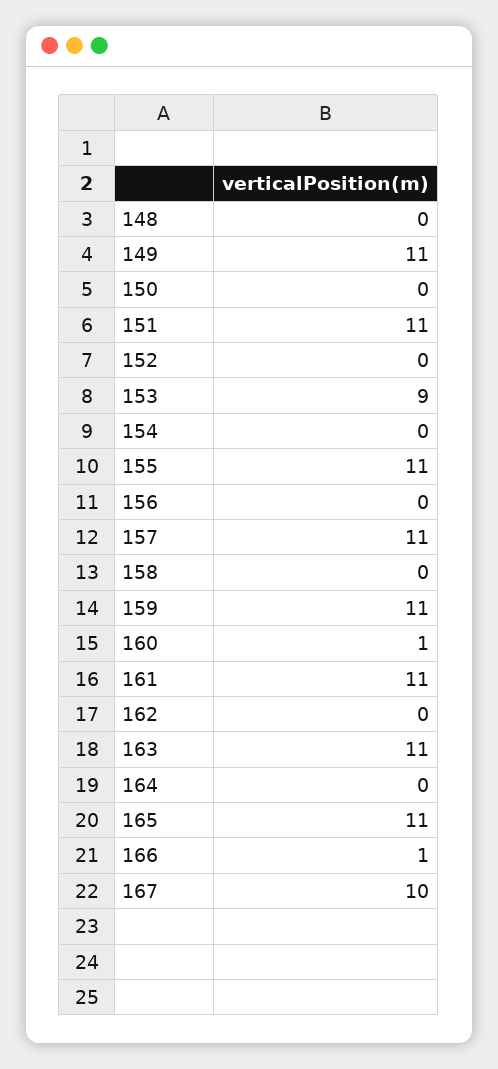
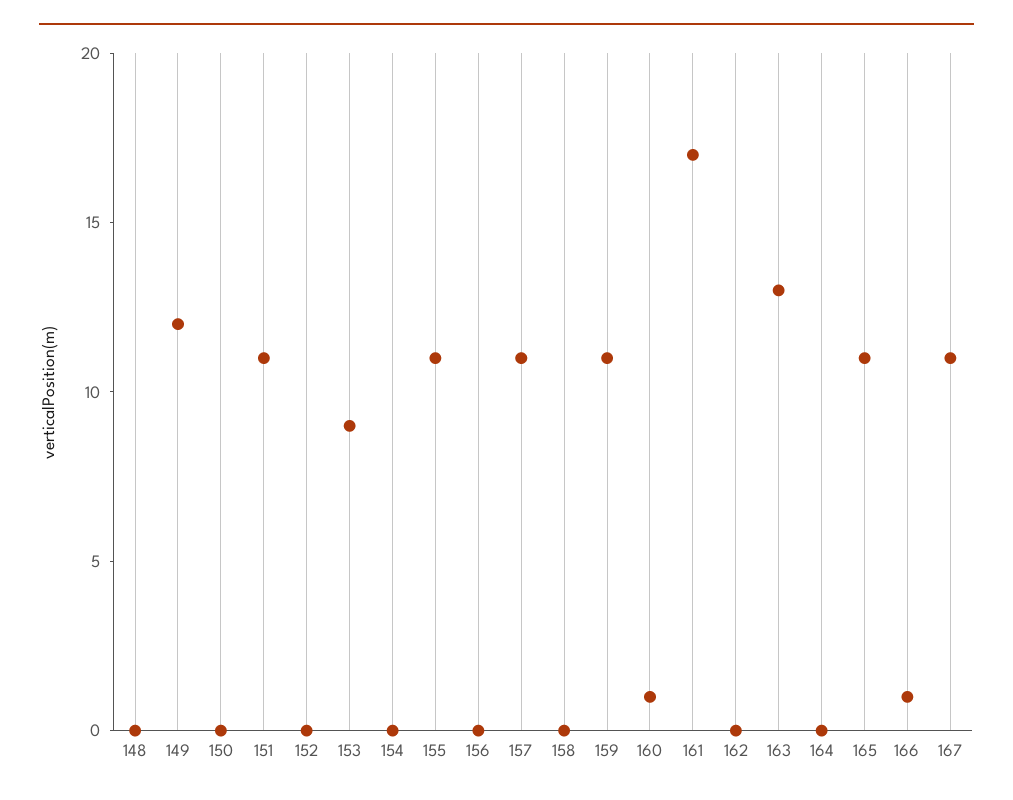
  {
    "148": 0,
-   "149": 11,
+   "149": 12,
    "150": 0,
    "151": 11,
    "152": 0,
    "153": 9,
    "154": 0,
    "155": 11,
    "156": 0,
    "157": 11,
    "158": 0,
    "159": 11,
    "160": 1,
-   "161": 11,
+   "161": 17,
    "162": 0,
-   "163": 11,
+   "163": 13,
    "164": 0,
    "165": 11,
    "166": 1,
-   "167": 10
+   "167": 11
  }

